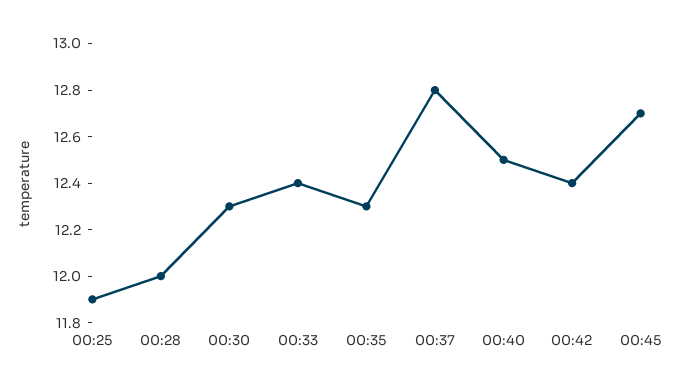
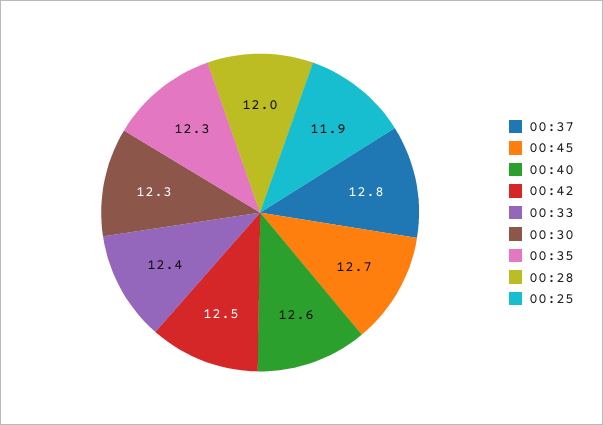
  {
    "00:25": 11.9,
    "00:28": 12,
    "00:30": 12.3,
    "00:33": 12.4,
    "00:35": 12.3,
    "00:37": 12.8,
-   "00:40": 12.5,
+   "00:40": 12.6,
-   "00:42": 12.4,
+   "00:42": 12.5,
    "00:45": 12.7
  }

